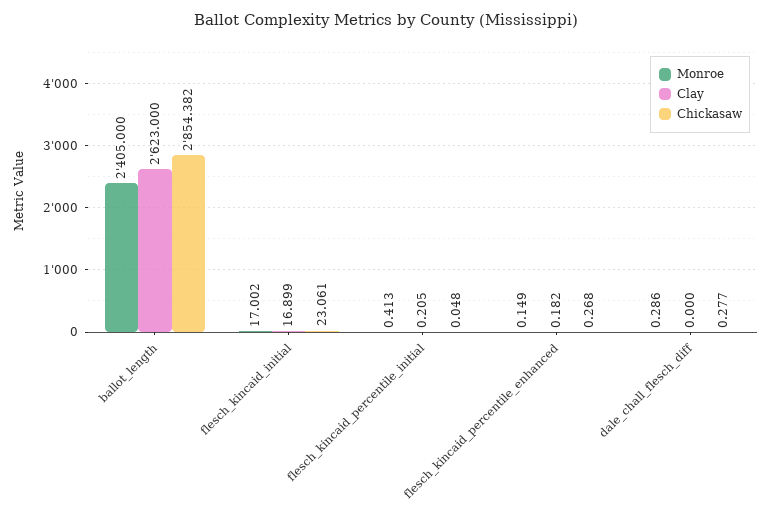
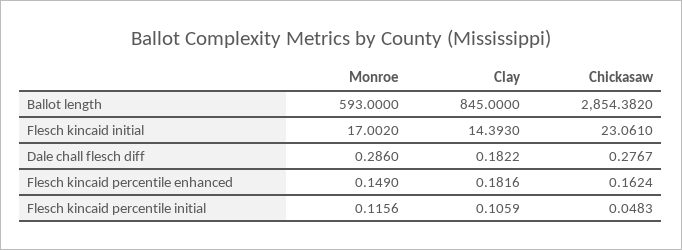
  {
    "Monroe": {
-     "ballot_length": 2405,
+     "ballot_length": 593,
      "flesch_kincaid_initial": 17.002,
-     "flesch_kincaid_percentile_initial": 0.413,
+     "flesch_kincaid_percentile_initial": 0.1156,
      "flesch_kincaid_percentile_enhanced": 0.149,
      "dale_chall_flesch_diff": 0.286
    },
    "Clay": {
-     "ballot_length": 2623,
+     "ballot_length": 845,
-     "flesch_kincaid_initial": 16.899,
+     "flesch_kincaid_initial": 14.393,
-     "flesch_kincaid_percentile_initial": 0.205,
+     "flesch_kincaid_percentile_initial": 0.1059,
      "flesch_kincaid_percentile_enhanced": 0.1816,
-     "dale_chall_flesch_diff": 0
+     "dale_chall_flesch_diff": 0.1822
    },
    "Chickasaw": {
      "ballot_length": 2854.382,
      "flesch_kincaid_initial": 23.061,
      "flesch_kincaid_percentile_initial": 0.0483,
-     "flesch_kincaid_percentile_enhanced": 0.268,
+     "flesch_kincaid_percentile_enhanced": 0.1624,
      "dale_chall_flesch_diff": 0.2767
    }
  }

